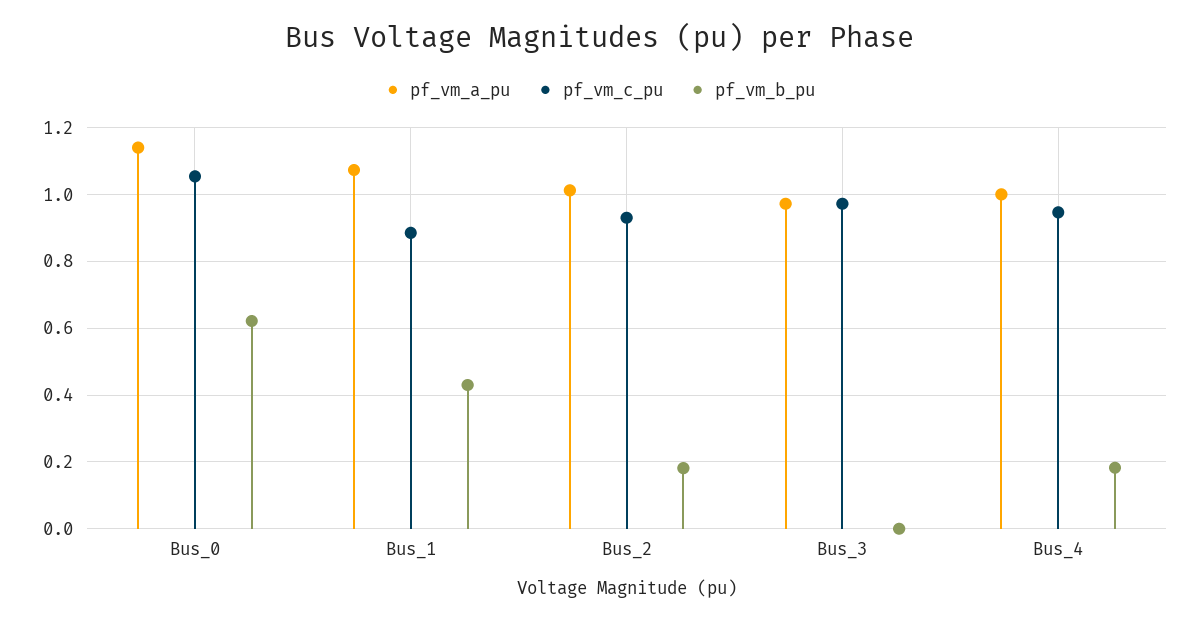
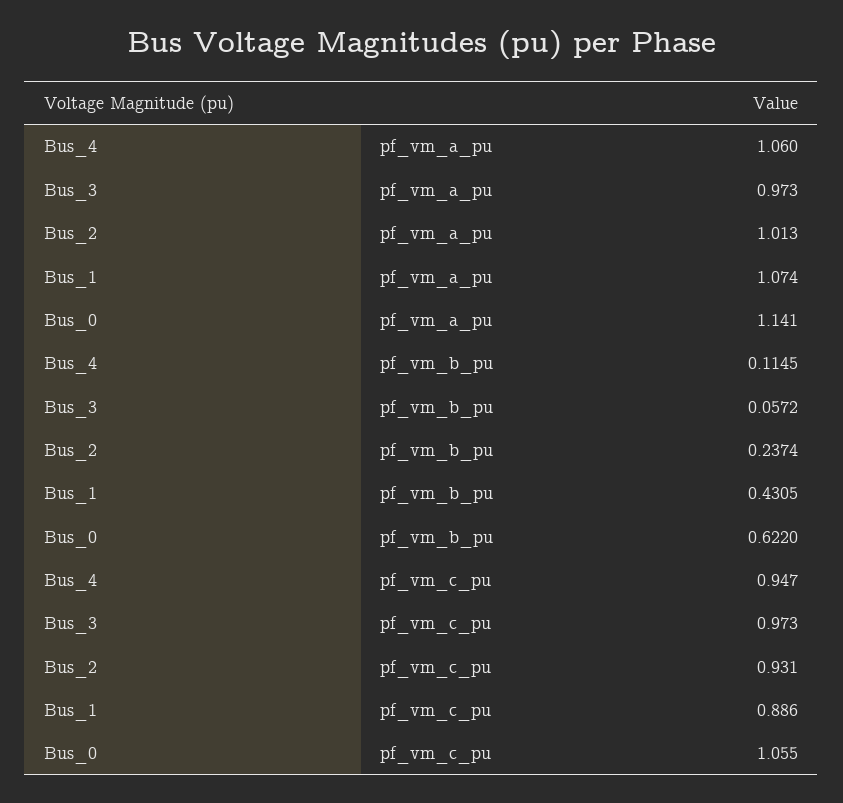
  {
    "pf_vm_a_pu": {
      "Bus_0": 1.141,
      "Bus_1": 1.074,
      "Bus_2": 1.013,
      "Bus_3": 0.973,
-     "Bus_4": 1
+     "Bus_4": 1.06
    },
    "pf_vm_c_pu": {
      "Bus_0": 1.055,
      "Bus_1": 0.886,
      "Bus_2": 0.931,
      "Bus_3": 0.973,
      "Bus_4": 0.947
    },
    "pf_vm_b_pu": {
      "Bus_0": 0.622,
      "Bus_1": 0.4305,
-     "Bus_2": 0.18,
+     "Bus_2": 0.2374,
-     "Bus_3": 0,
+     "Bus_3": 0.0572,
-     "Bus_4": 0.18
+     "Bus_4": 0.1145
    }
  }

